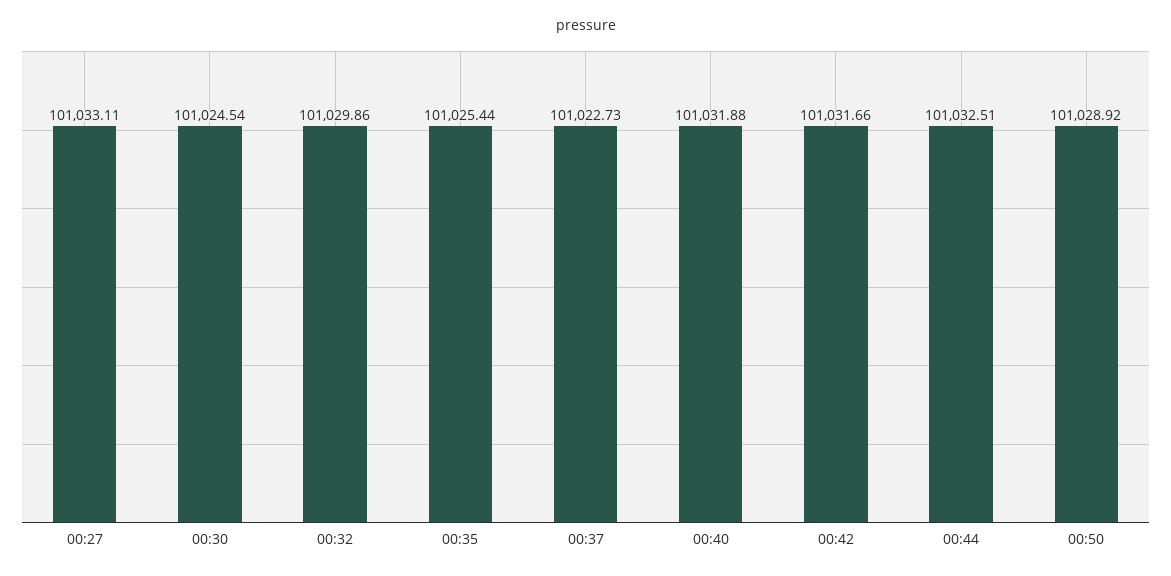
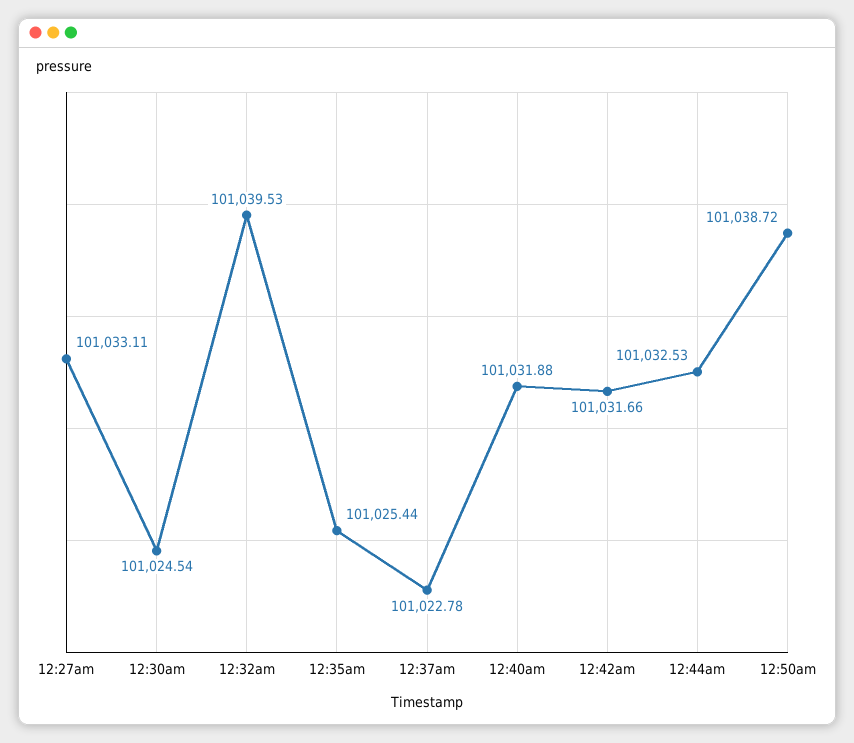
  {
    "00:27": 101033.11,
    "00:30": 101024.54,
-   "00:32": 101029.86,
+   "00:32": 101039.53,
    "00:35": 101025.44,
-   "00:37": 101022.73,
+   "00:37": 101022.78,
    "00:40": 101031.88,
    "00:42": 101031.66,
-   "00:44": 101032.51,
+   "00:44": 101032.53,
-   "00:50": 101028.92
+   "00:50": 101038.72
  }

